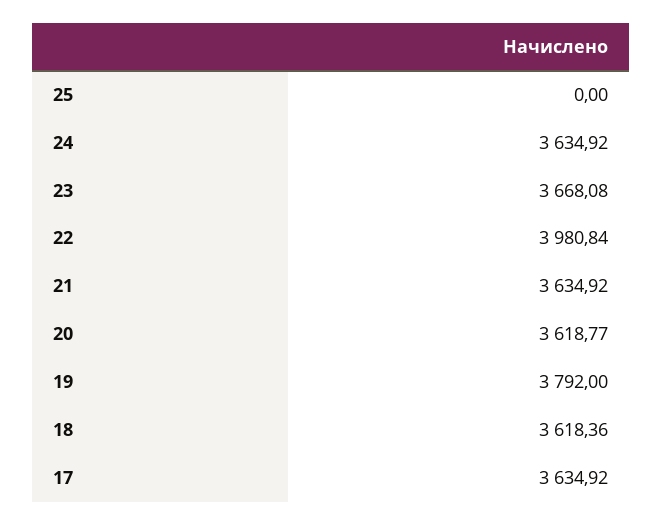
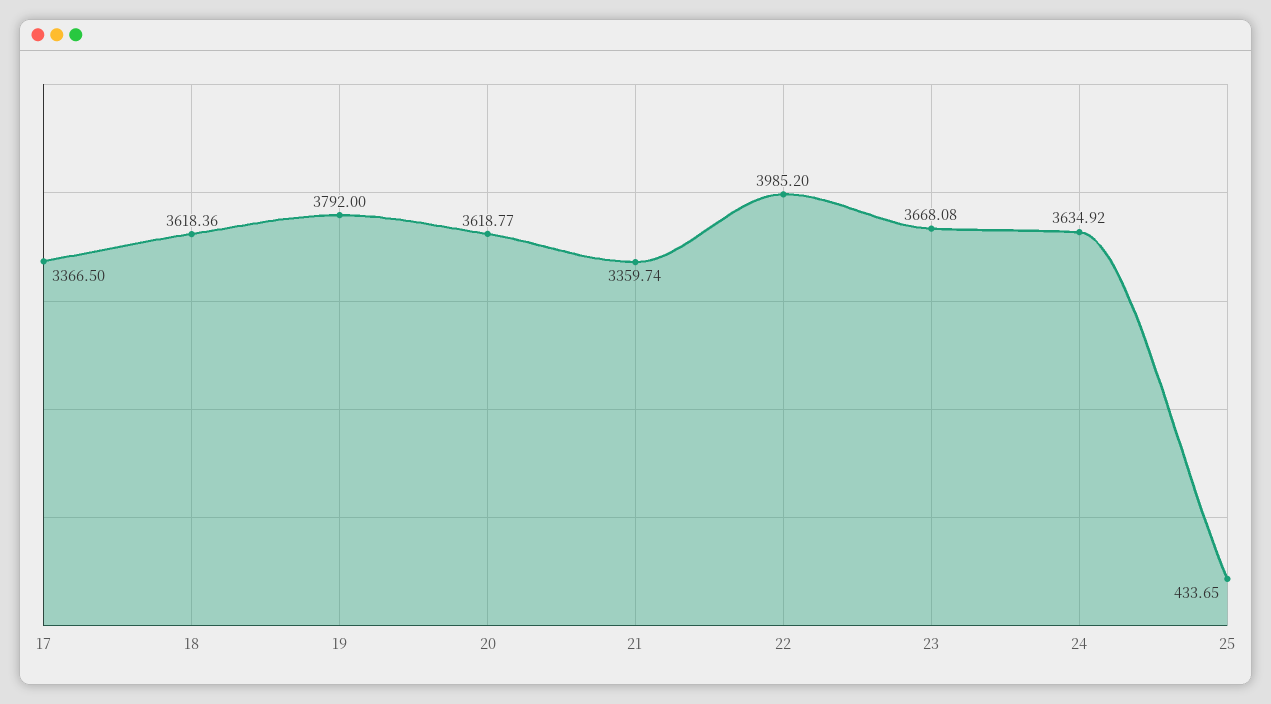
  {
-   "25": 0,
+   "25": 433.65,
    "24": 3634.92,
    "23": 3668.08,
-   "22": 3980.84,
+   "22": 3985.2,
-   "21": 3634.92,
+   "21": 3359.74,
    "20": 3618.77,
    "19": 3792,
    "18": 3618.36,
-   "17": 3634.92
+   "17": 3366.5
  }

